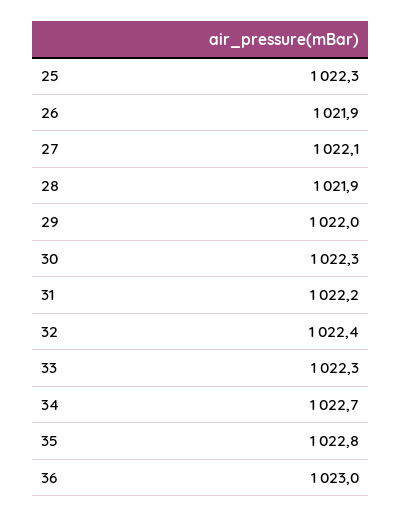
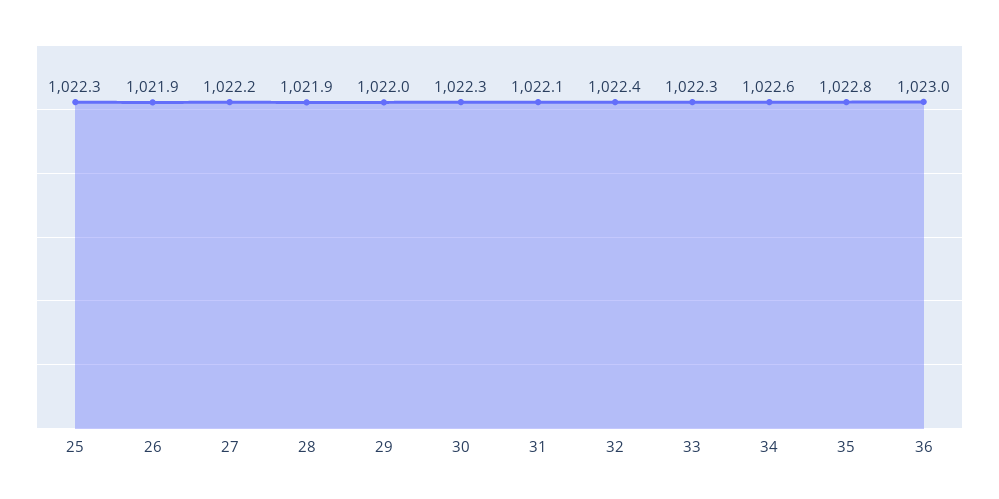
  {
    "25": 1022.3,
    "26": 1021.9,
-   "27": 1022.1,
+   "27": 1022.2,
    "28": 1021.9,
    "29": 1022,
    "30": 1022.3,
-   "31": 1022.2,
+   "31": 1022.1,
    "32": 1022.4,
    "33": 1022.3,
-   "34": 1022.7,
+   "34": 1022.6,
    "35": 1022.8,
    "36": 1023
  }

